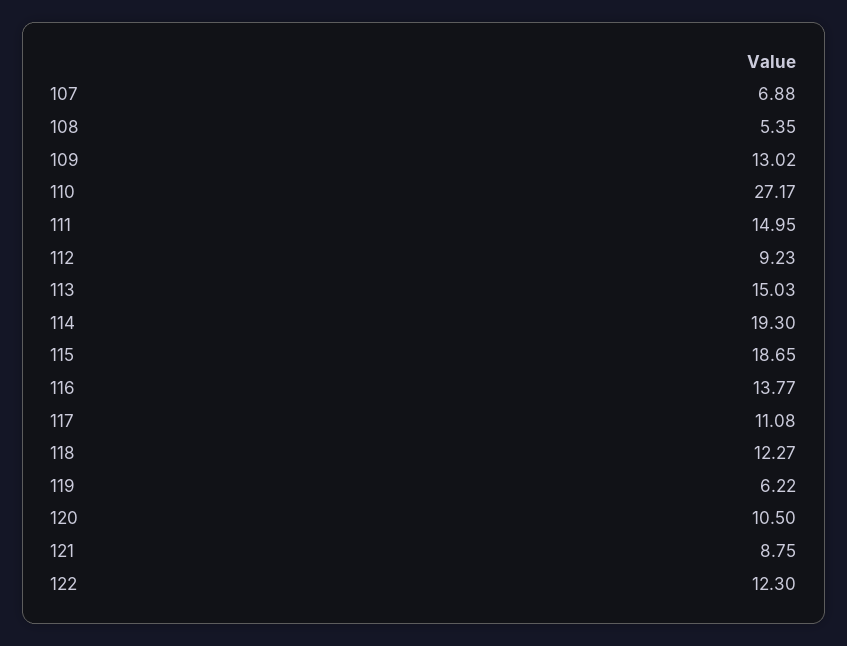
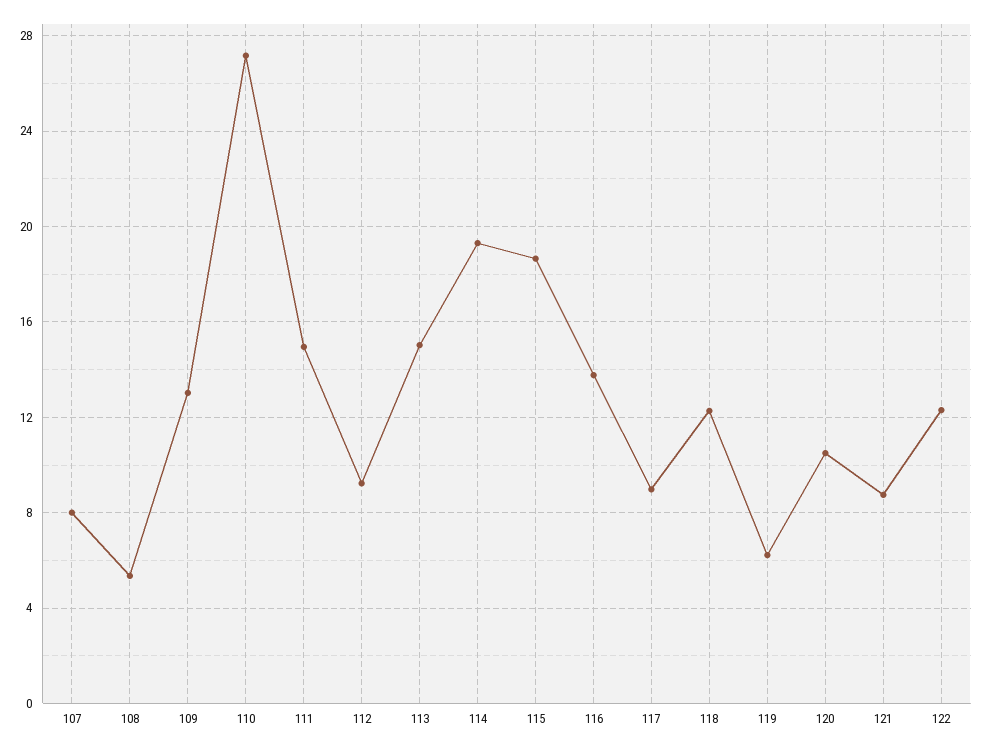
  {
-   "107": 6.88,
+   "107": 8,
    "108": 5.35,
    "109": 13.02,
    "110": 27.17,
    "111": 14.95,
    "112": 9.23,
    "113": 15.03,
    "114": 19.3,
    "115": 18.65,
    "116": 13.77,
-   "117": 11.08,
+   "117": 9,
    "118": 12.27,
    "119": 6.22,
    "120": 10.5,
    "121": 8.75,
    "122": 12.3
  }

